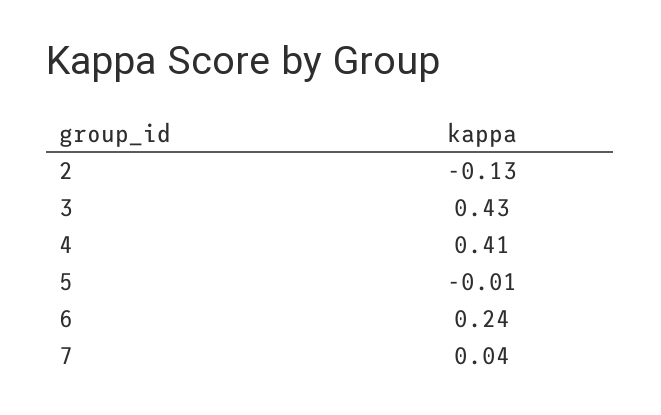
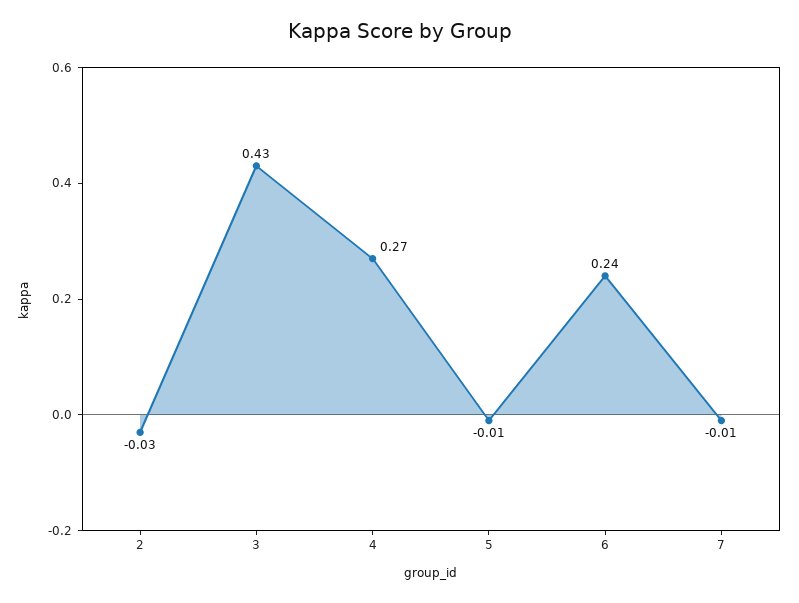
  {
-   "2": -0.13,
+   "2": -0.03,
    "3": 0.43,
-   "4": 0.41,
+   "4": 0.27,
    "5": -0.01,
    "6": 0.24,
-   "7": 0.04
+   "7": -0.01
  }

